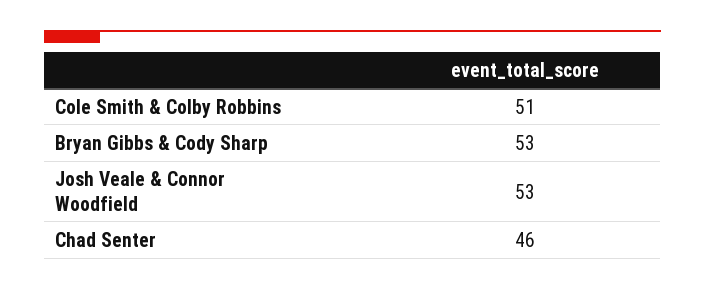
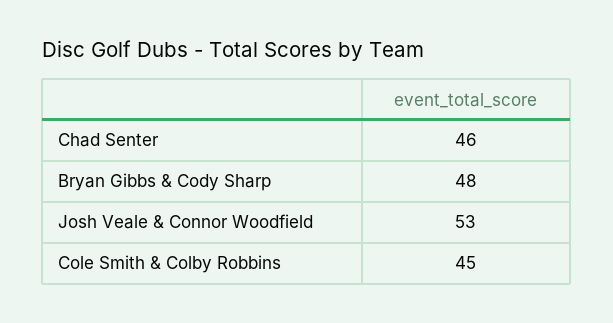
  {
-   "Cole Smith & Colby Robbins": 51,
+   "Cole Smith & Colby Robbins": 45,
-   "Bryan Gibbs & Cody Sharp": 53,
+   "Bryan Gibbs & Cody Sharp": 48,
    "Josh Veale & Connor Woodfield": 53,
    "Chad Senter": 46
  }

